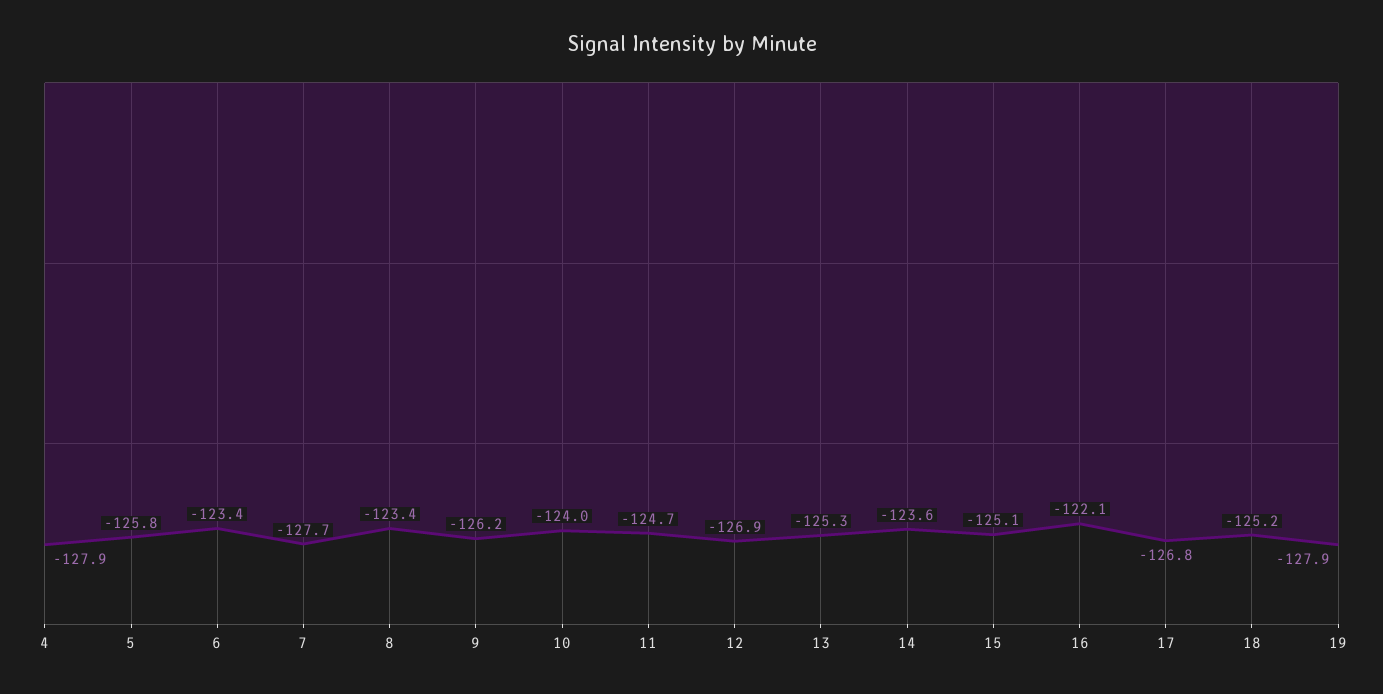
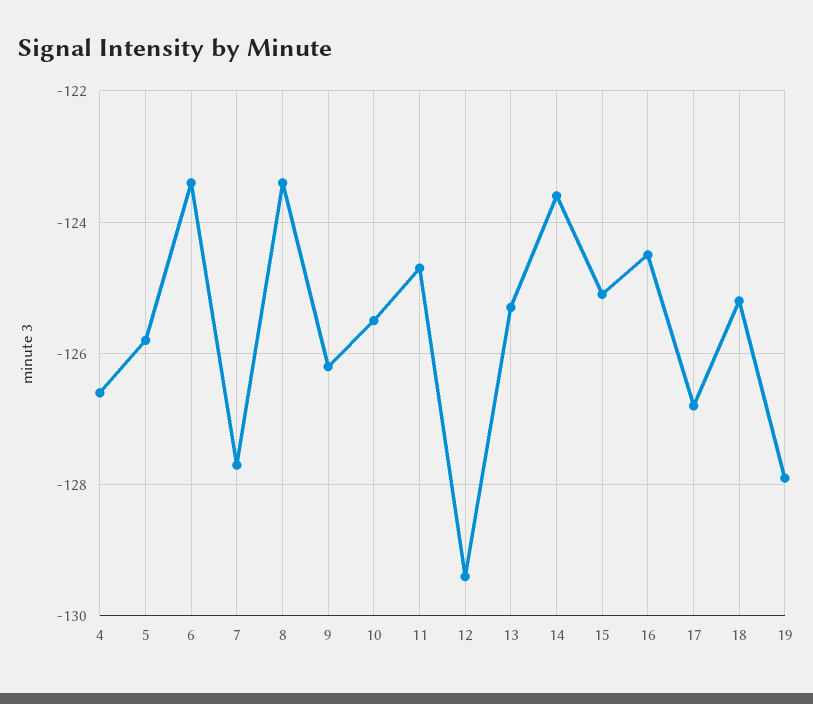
  {
-   "4": -127.9,
+   "4": -126.5,
    "5": -125.8,
    "6": -123.4,
    "7": -127.7,
    "8": -123.4,
    "9": -126.2,
-   "10": -124,
+   "10": -125.5,
    "11": -124.7,
-   "12": -126.9,
+   "12": -129.5,
    "13": -125.3,
    "14": -123.6,
    "15": -125.1,
-   "16": -122.1,
+   "16": -124.5,
    "17": -126.8,
    "18": -125.2,
    "19": -127.9
  }

